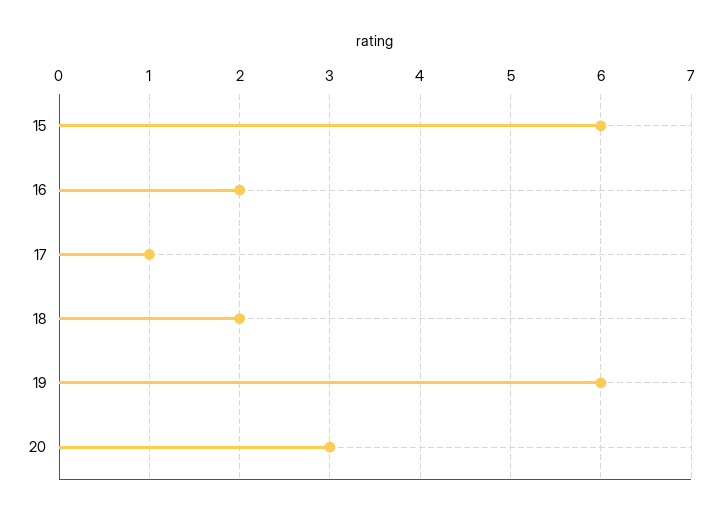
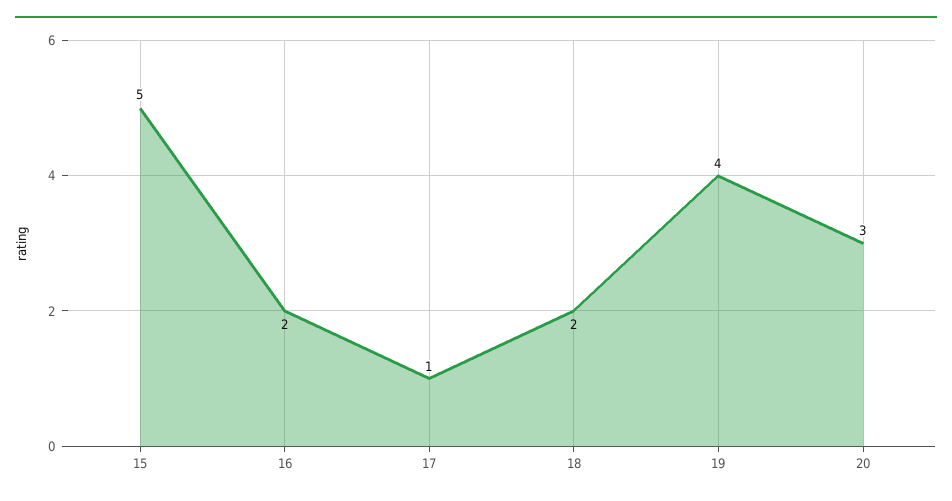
  {
-   "15": 6,
+   "15": 5,
    "16": 2,
    "17": 1,
    "18": 2,
-   "19": 6,
+   "19": 4,
    "20": 3
  }

